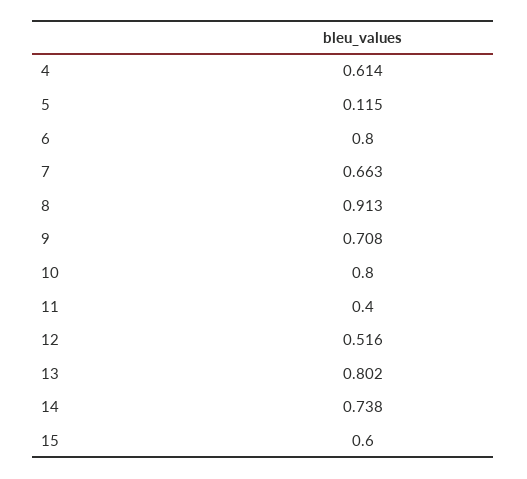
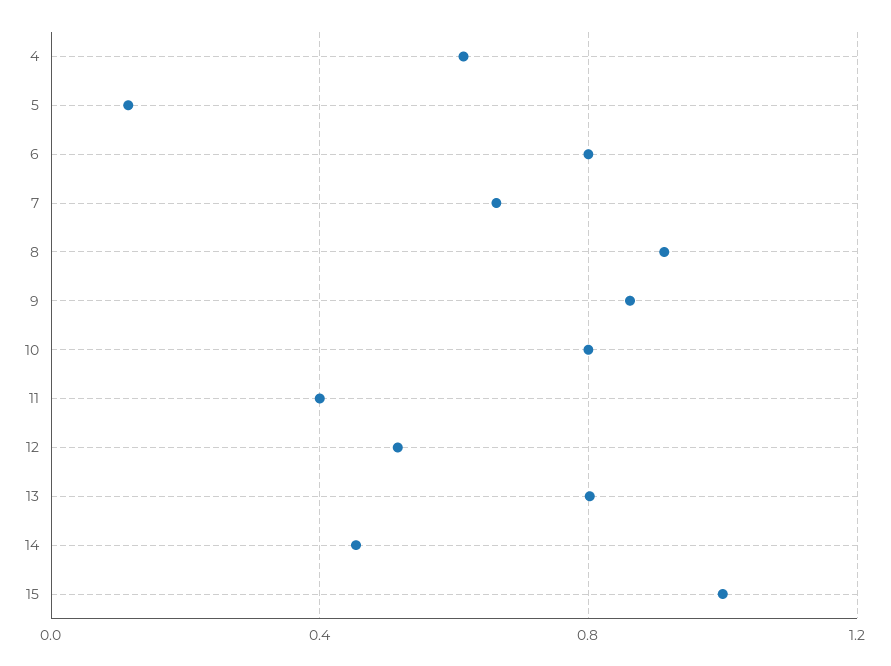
  {
    "4": 0.614,
    "5": 0.115,
    "6": 0.8,
    "7": 0.663,
    "8": 0.913,
-   "9": 0.708,
+   "9": 0.85,
    "10": 0.8,
    "11": 0.4,
    "12": 0.516,
    "13": 0.802,
-   "14": 0.738,
+   "14": 0.45,
-   "15": 0.6
+   "15": 1
  }

